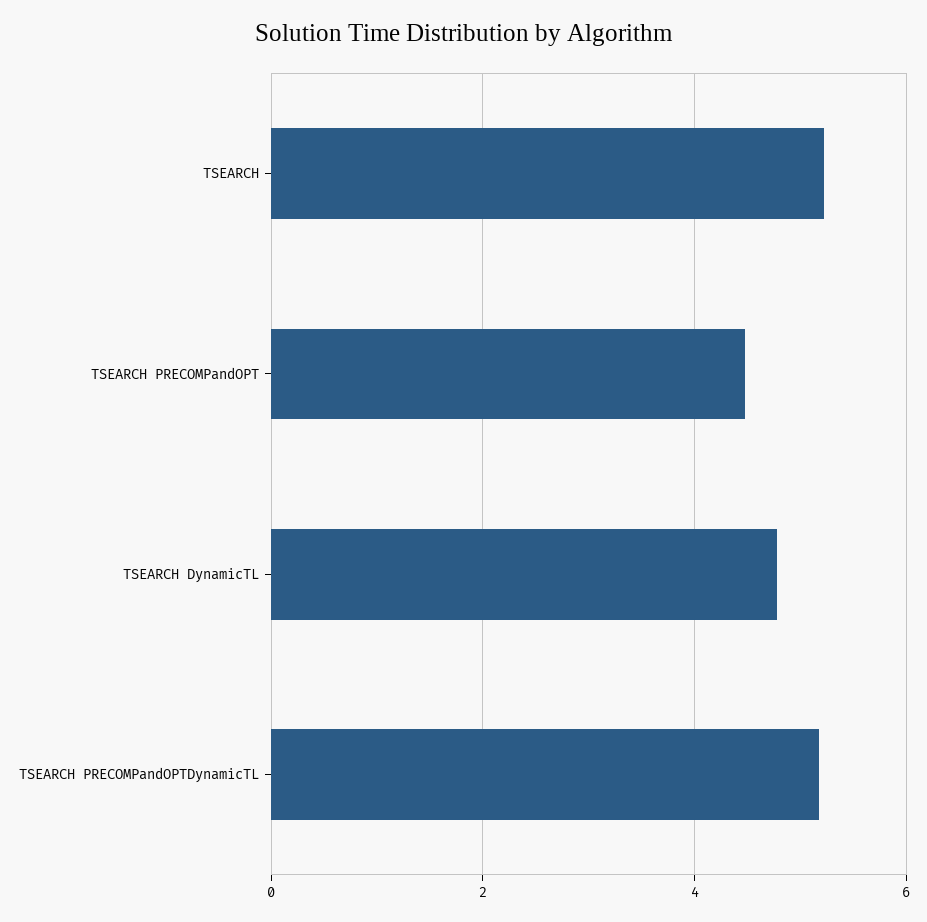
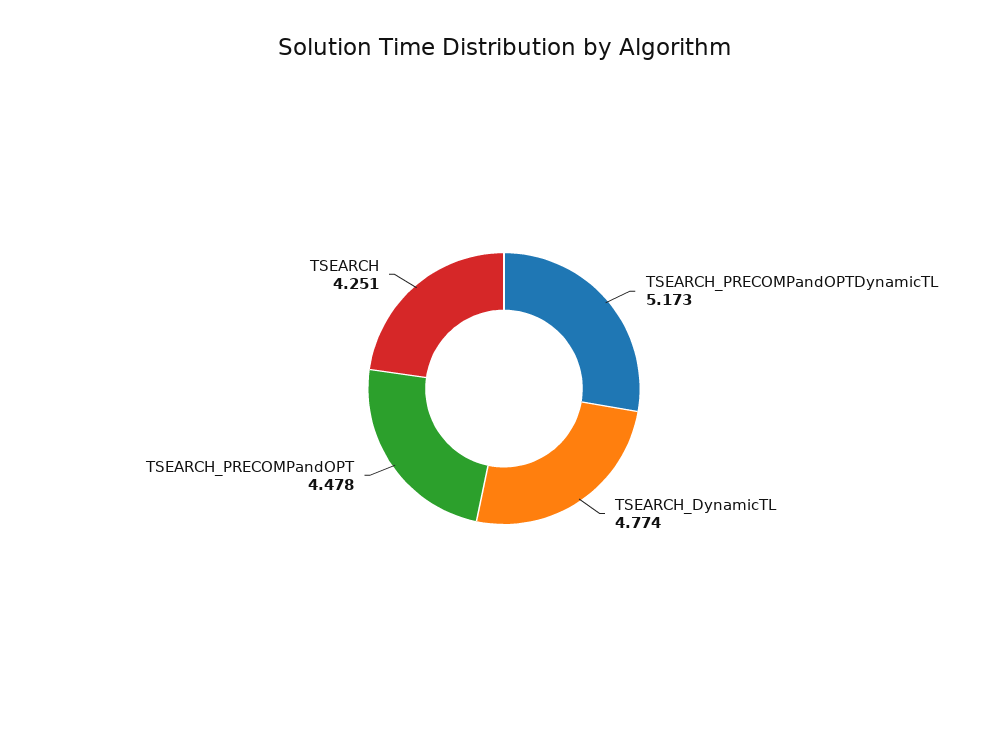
  {
-   "TSEARCH": 5.2,
+   "TSEARCH": 4.251,
    "TSEARCH PRECOMPandOPT": 4.478,
    "TSEARCH DynamicTL": 4.774,
    "TSEARCH PRECOMPandOPTDynamicTL": 5.173
  }

